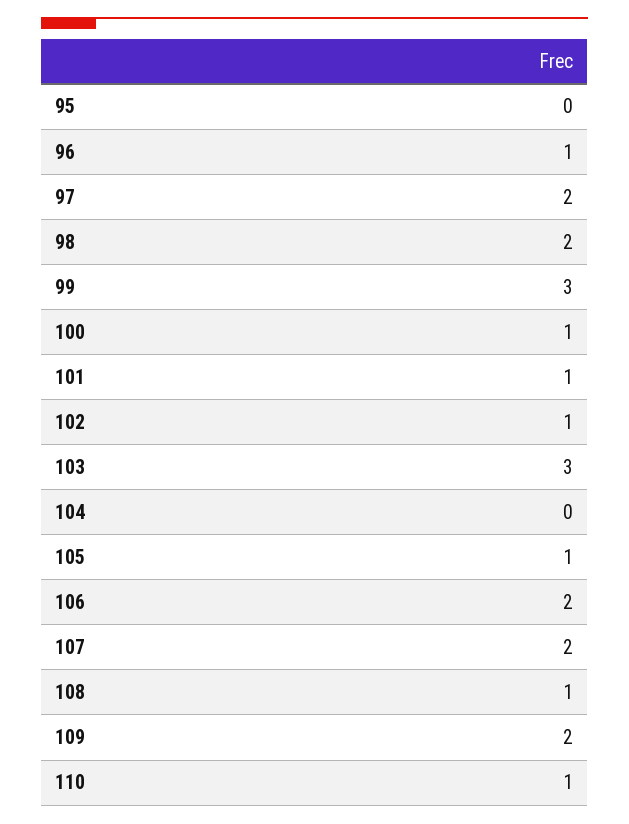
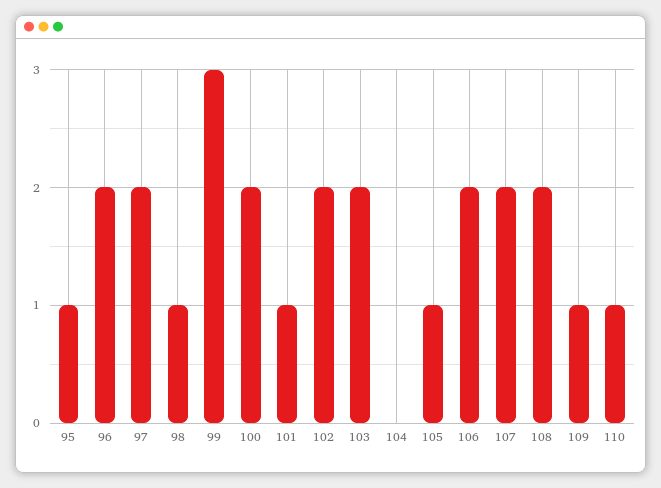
  {
-   "95": 0,
+   "95": 1,
-   "96": 1,
+   "96": 2,
    "97": 2,
-   "98": 2,
+   "98": 1,
    "99": 3,
-   "100": 1,
+   "100": 2,
    "101": 1,
-   "102": 1,
+   "102": 2,
-   "103": 3,
+   "103": 2,
    "104": 0,
    "105": 1,
    "106": 2,
    "107": 2,
-   "108": 1,
+   "108": 2,
-   "109": 2,
+   "109": 1,
    "110": 1
  }

